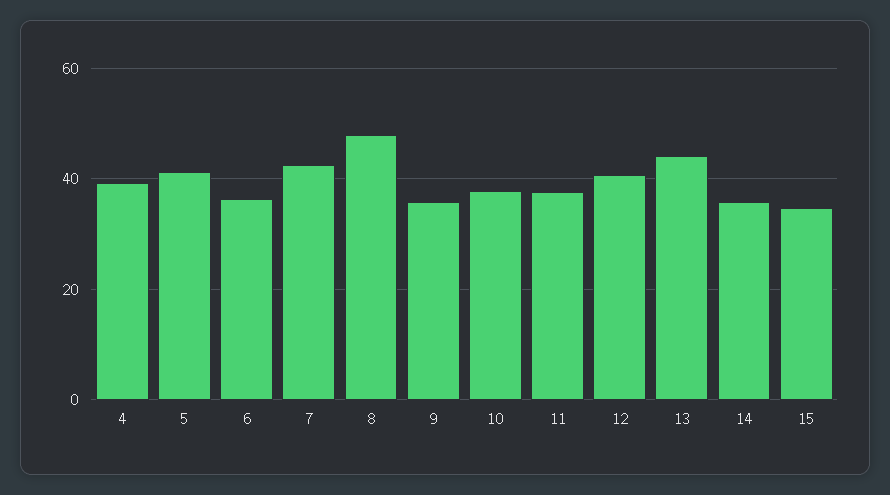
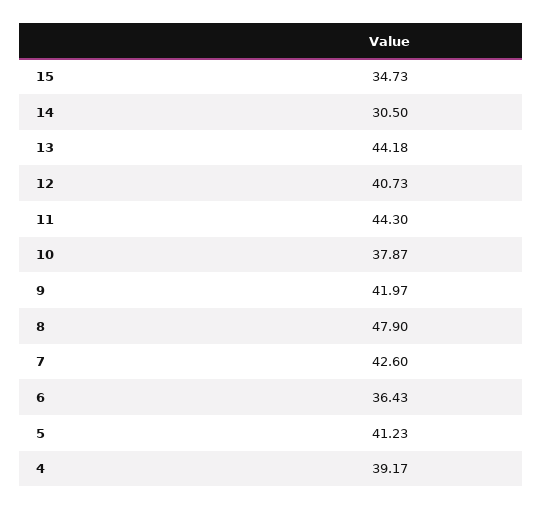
  {
    "4": 39.17,
    "5": 41.23,
    "6": 36.43,
    "7": 42.6,
    "8": 47.9,
-   "9": 36,
+   "9": 41.97,
    "10": 37.87,
-   "11": 38,
+   "11": 44.3,
    "12": 40.73,
    "13": 44.18,
-   "14": 36,
+   "14": 30.5,
    "15": 34.73
  }

